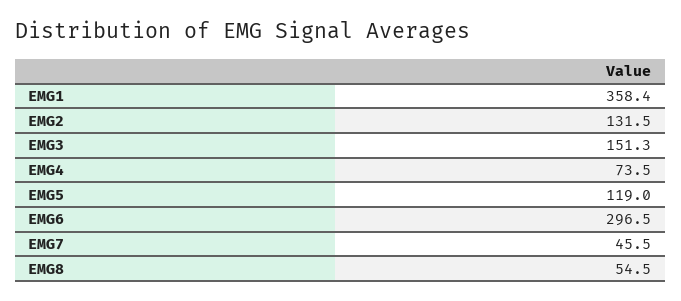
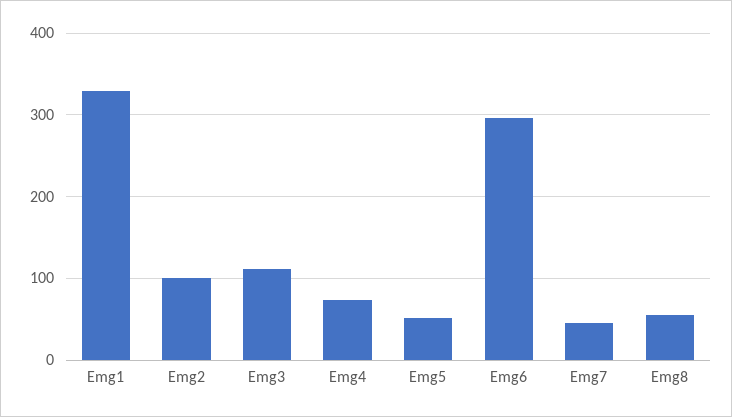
  {
-   "EMG1": 358.4,
+   "EMG1": 330,
-   "EMG2": 131.5,
+   "EMG2": 100,
-   "EMG3": 151.3,
+   "EMG3": 110,
    "EMG4": 73.5,
-   "EMG5": 119,
+   "EMG5": 50,
    "EMG6": 296.5,
    "EMG7": 45.5,
    "EMG8": 54.5
  }

